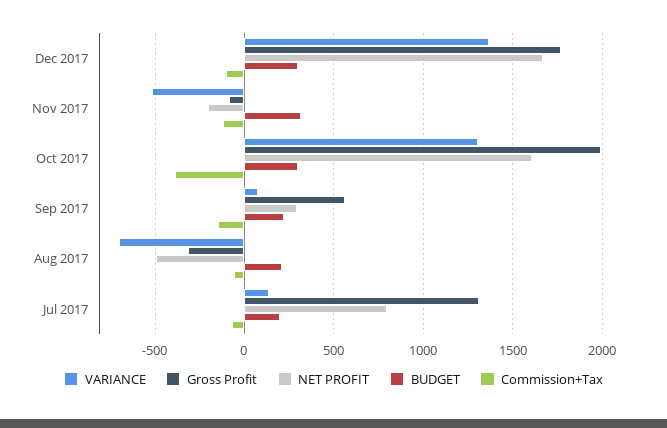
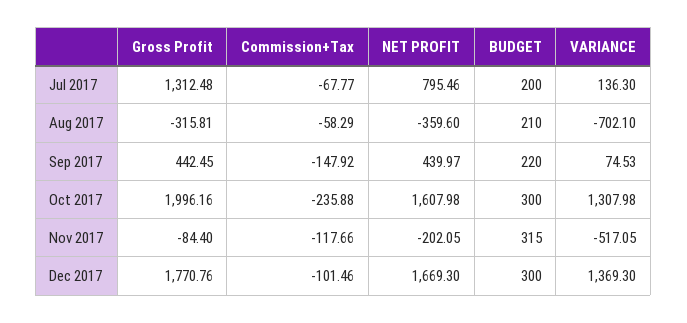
  {
    "VARIANCE": {
      "Dec 2017": 1369.3,
      "Nov 2017": -517.05,
      "Oct 2017": 1307.98,
      "Sep 2017": 74.53,
      "Aug 2017": -702.1,
      "Jul 2017": 136.3
    },
    "Gross Profit": {
      "Dec 2017": 1770.76,
      "Nov 2017": -84.4,
      "Oct 2017": 1996.16,
-     "Sep 2017": 550,
+     "Sep 2017": 442.45,
      "Aug 2017": -315.81,
      "Jul 2017": 1312.48
    },
    "NET PROFIT": {
      "Dec 2017": 1669.3,
      "Nov 2017": -202.05,
      "Oct 2017": 1607.98,
-     "Sep 2017": 300,
+     "Sep 2017": 439.97,
-     "Aug 2017": -500,
+     "Aug 2017": -359.6,
      "Jul 2017": 795.46
    },
    "BUDGET": {
      "Dec 2017": 300,
      "Nov 2017": 315,
      "Oct 2017": 300,
      "Sep 2017": 220,
      "Aug 2017": 210,
      "Jul 2017": 200
    },
    "Commission+Tax": {
      "Dec 2017": -101.46,
      "Nov 2017": -117.66,
-     "Oct 2017": -400,
+     "Oct 2017": -235.88,
      "Sep 2017": -147.92,
      "Aug 2017": -58.29,
      "Jul 2017": -67.77
    }
  }

